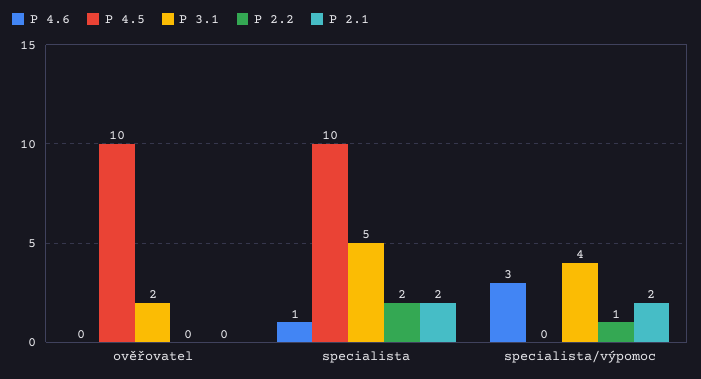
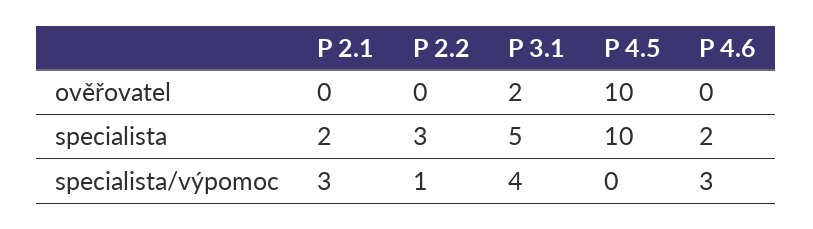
  {
    "P 4.6": {
      "ověřovatel": 0,
-     "specialista": 1,
+     "specialista": 2,
      "specialista/výpomoc": 3
    },
    "P 4.5": {
      "ověřovatel": 10,
      "specialista": 10,
      "specialista/výpomoc": 0
    },
    "P 3.1": {
      "ověřovatel": 2,
      "specialista": 5,
      "specialista/výpomoc": 4
    },
    "P 2.2": {
      "ověřovatel": 0,
-     "specialista": 2,
+     "specialista": 3,
      "specialista/výpomoc": 1
    },
    "P 2.1": {
      "ověřovatel": 0,
      "specialista": 2,
-     "specialista/výpomoc": 2
+     "specialista/výpomoc": 3
    }
  }

